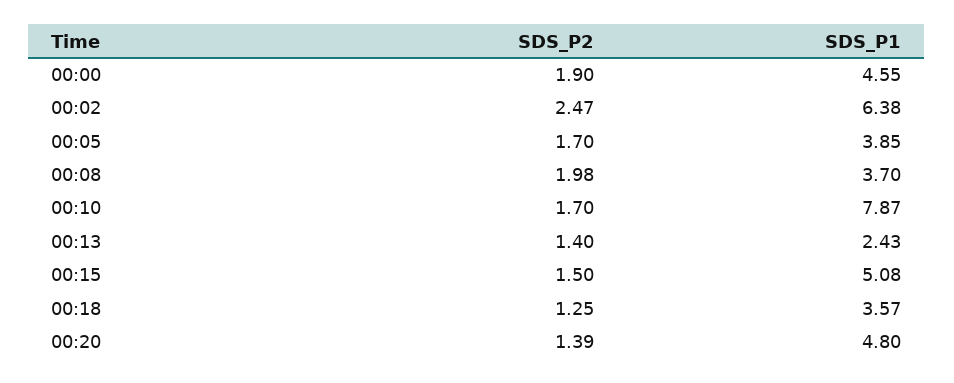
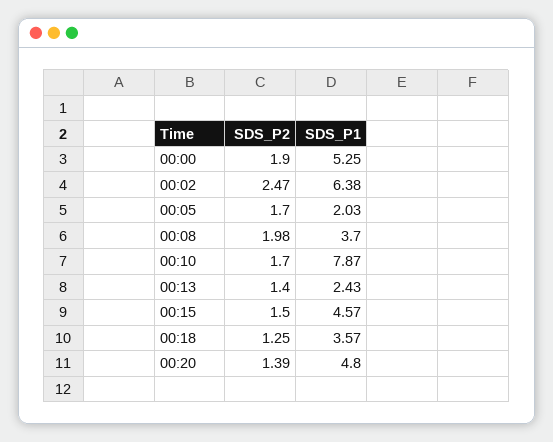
  {
    "SDS_P2": {
      "00:00": 1.9,
      "00:02": 2.47,
      "00:05": 1.7,
      "00:08": 1.98,
      "00:10": 1.7,
      "00:13": 1.4,
      "00:15": 1.5,
      "00:18": 1.25,
      "00:20": 1.39
    },
    "SDS_P1": {
-     "00:00": 4.55,
+     "00:00": 5.25,
      "00:02": 6.38,
-     "00:05": 3.85,
+     "00:05": 2.03,
      "00:08": 3.7,
      "00:10": 7.87,
      "00:13": 2.43,
-     "00:15": 5.08,
+     "00:15": 4.57,
      "00:18": 3.57,
      "00:20": 4.8
    }
  }

